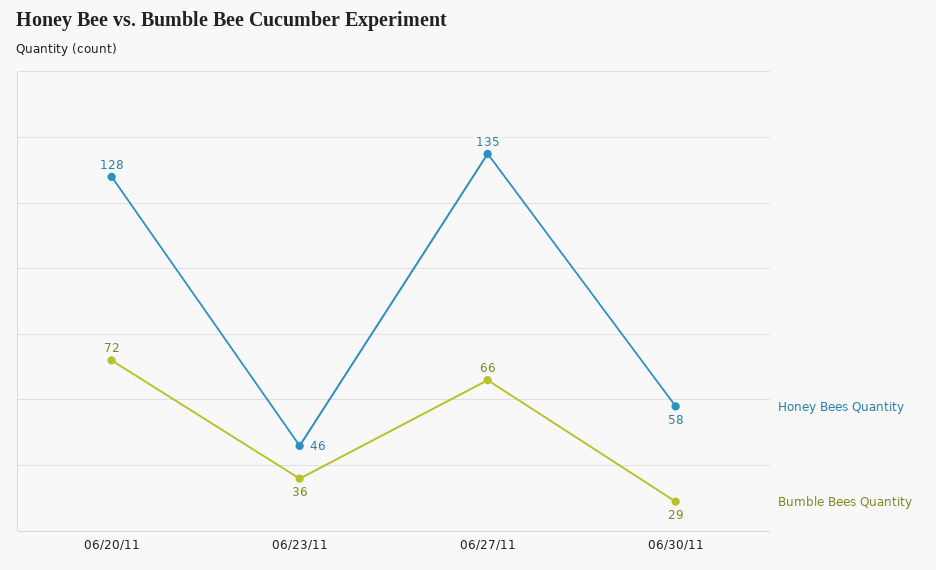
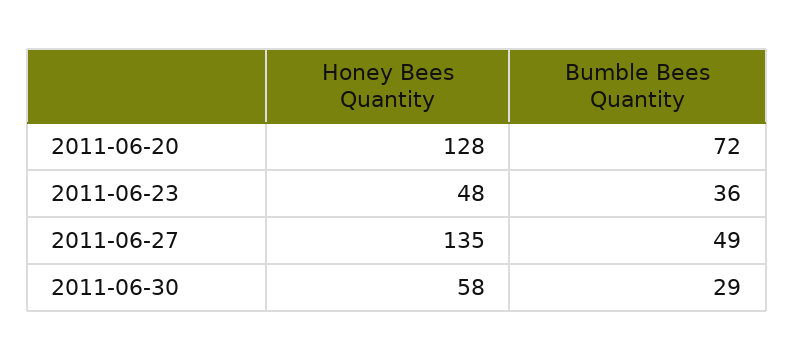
  {
    "Honey Bees Quantity": {
      "06/20/11": 128,
-     "06/23/11": 46,
+     "06/23/11": 48,
      "06/27/11": 135,
      "06/30/11": 58
    },
    "Bumble Bees Quantity": {
      "06/20/11": 72,
      "06/23/11": 36,
-     "06/27/11": 66,
+     "06/27/11": 49,
      "06/30/11": 29
    }
  }

